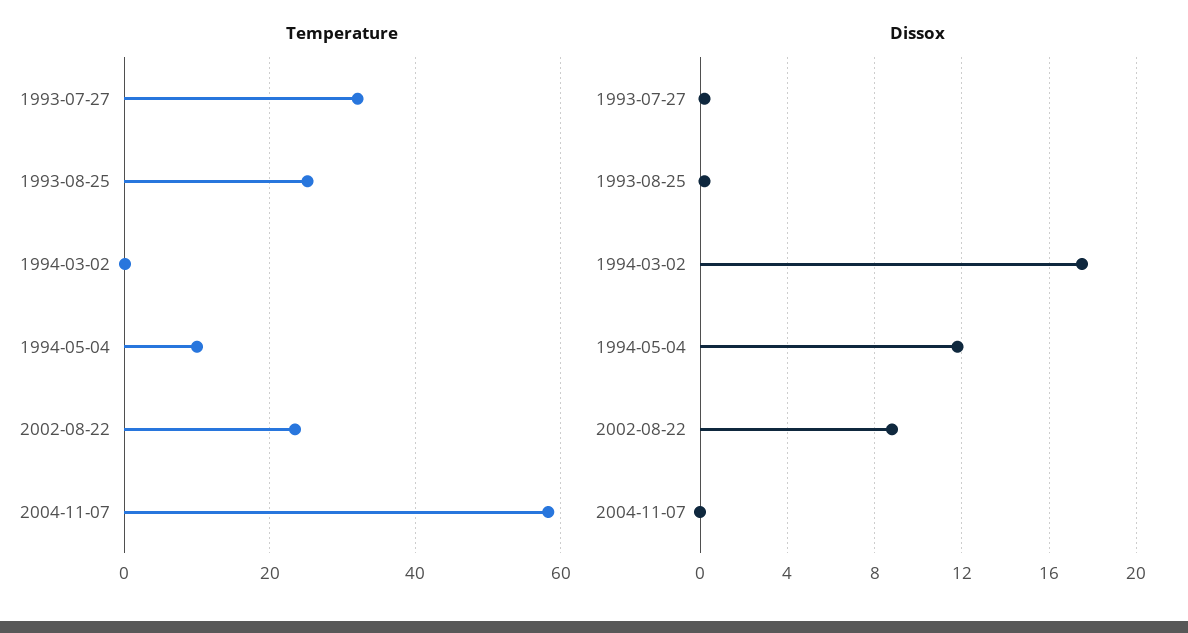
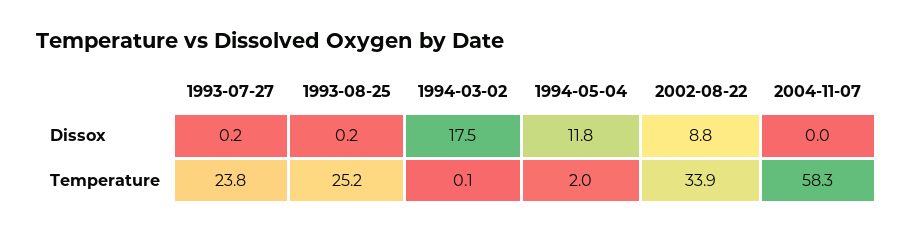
  {
    "Temperature": {
-     "1993-07-27": 32,
+     "1993-07-27": 23.8,
      "1993-08-25": 25.2,
      "1994-03-02": 0.1,
-     "1994-05-04": 10,
+     "1994-05-04": 2,
-     "2002-08-22": 24,
+     "2002-08-22": 33.9,
      "2004-11-07": 58.3
    },
    "Dissox": {
      "1993-07-27": 0.2,
      "1993-08-25": 0.2,
      "1994-03-02": 17.5,
      "1994-05-04": 11.8,
      "2002-08-22": 8.8,
      "2004-11-07": 0
    }
  }

